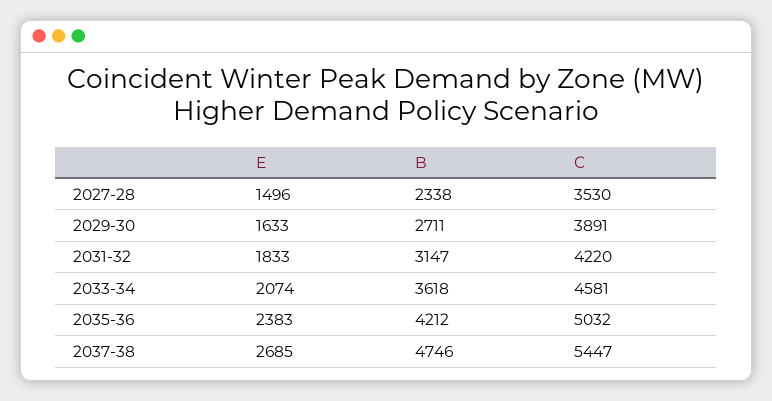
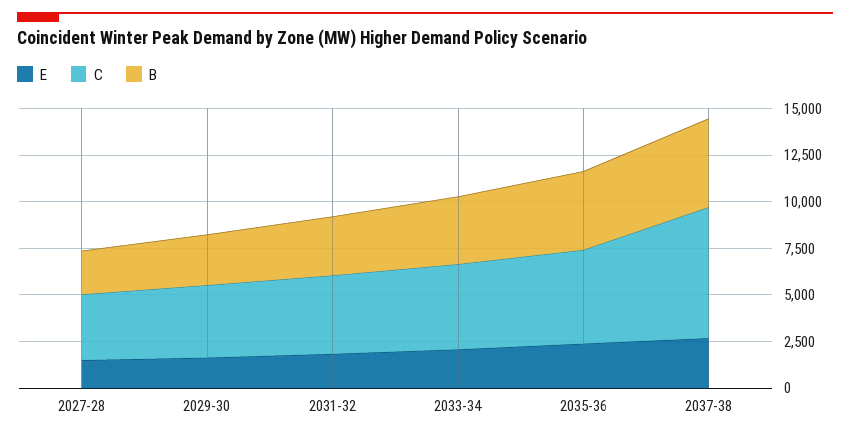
  {
    "E": {
      "2027-28": 1496,
      "2029-30": 1633,
      "2031-32": 1833,
      "2033-34": 2074,
      "2035-36": 2383,
      "2037-38": 2685
    },
    "B": {
      "2027-28": 2338,
      "2029-30": 2711,
      "2031-32": 3147,
      "2033-34": 3618,
      "2035-36": 4212,
      "2037-38": 4746
    },
    "C": {
      "2027-28": 3530,
      "2029-30": 3891,
      "2031-32": 4220,
      "2033-34": 4581,
      "2035-36": 5032,
-     "2037-38": 5447
+     "2037-38": 7000
    }
  }

